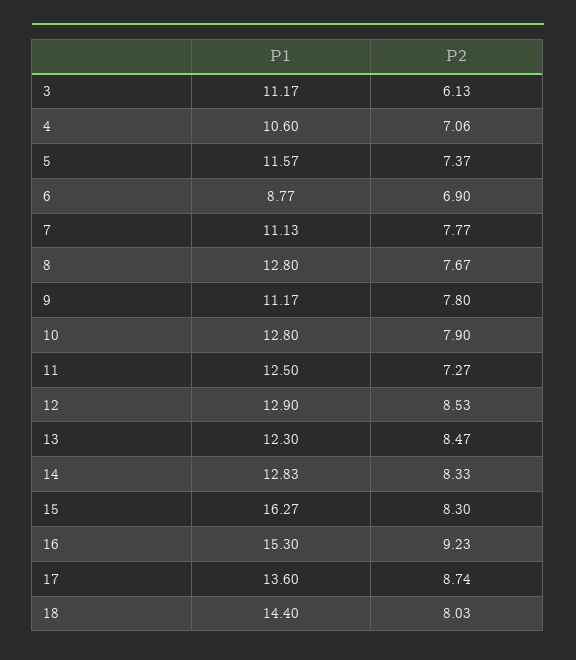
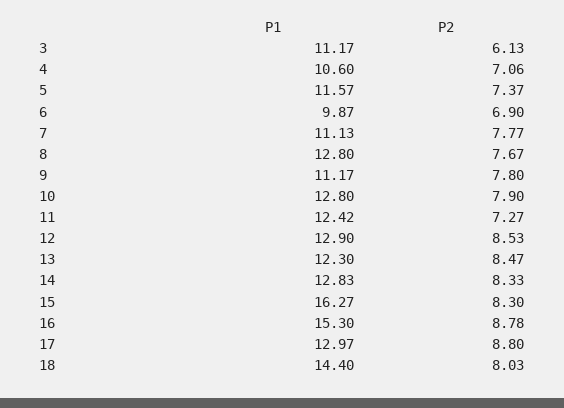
  {
    "P1": {
      "3": 11.17,
      "4": 10.6,
      "5": 11.57,
-     "6": 8.77,
+     "6": 9.87,
      "7": 11.13,
      "8": 12.8,
      "9": 11.17,
      "10": 12.8,
-     "11": 12.5,
+     "11": 12.42,
      "12": 12.9,
      "13": 12.3,
      "14": 12.83,
      "15": 16.27,
      "16": 15.3,
-     "17": 13.6,
+     "17": 12.97,
      "18": 14.4
    },
    "P2": {
      "3": 6.13,
      "4": 7.06,
      "5": 7.37,
      "6": 6.9,
      "7": 7.77,
      "8": 7.67,
      "9": 7.8,
      "10": 7.9,
      "11": 7.27,
      "12": 8.53,
      "13": 8.47,
      "14": 8.33,
      "15": 8.3,
-     "16": 9.23,
+     "16": 8.78,
-     "17": 8.74,
+     "17": 8.8,
      "18": 8.03
    }
  }

